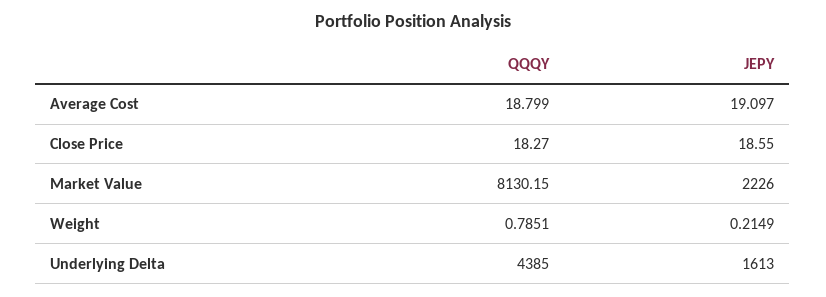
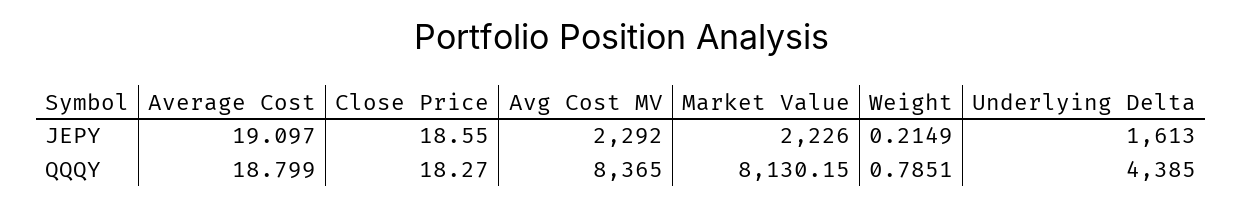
  {
    "QQQY": {
      "Average Cost": 18.799,
      "Close Price": 18.27,
      "Market Value": 8130.15,
      "Weight": 0.7851,
-     "Underlying Delta": 4385
+     "Underlying Delta": 4385,
+     "Avg Cost MV": 8365
    },
    "JEPY": {
      "Average Cost": 19.097,
      "Close Price": 18.55,
      "Market Value": 2226,
      "Weight": 0.2149,
-     "Underlying Delta": 1613
+     "Underlying Delta": 1613,
+     "Avg Cost MV": 2292
    }
  }

